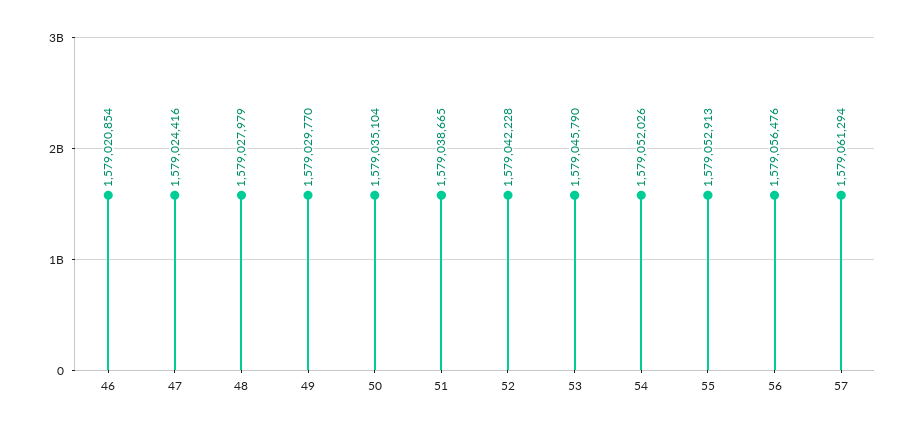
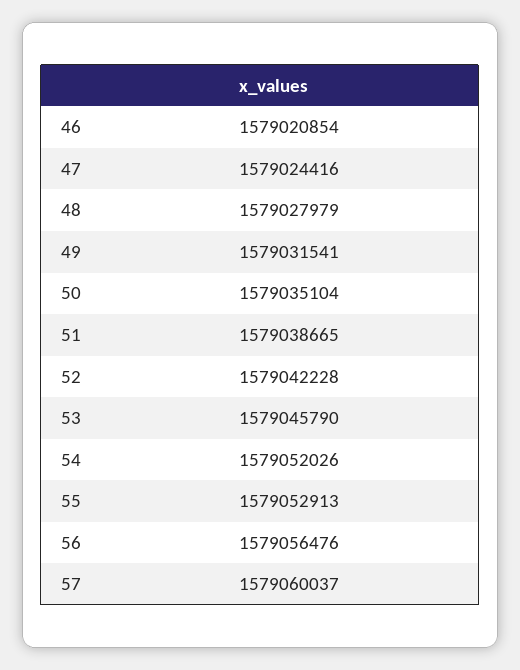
  {
    "46": 1579020854,
    "47": 1579024416,
    "48": 1579027979,
-   "49": 1579029770,
+   "49": 1579031541,
    "50": 1579035104,
    "51": 1579038665,
    "52": 1579042228,
    "53": 1579045790,
    "54": 1579052026,
    "55": 1579052913,
    "56": 1579056476,
-   "57": 1579061294
+   "57": 1579060037
  }

